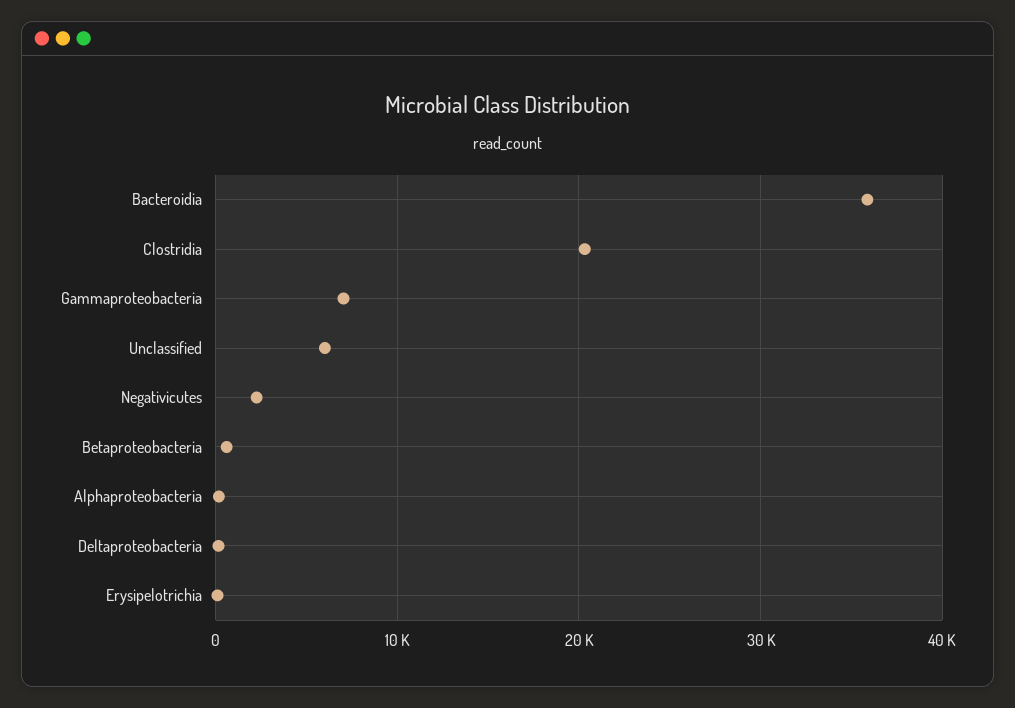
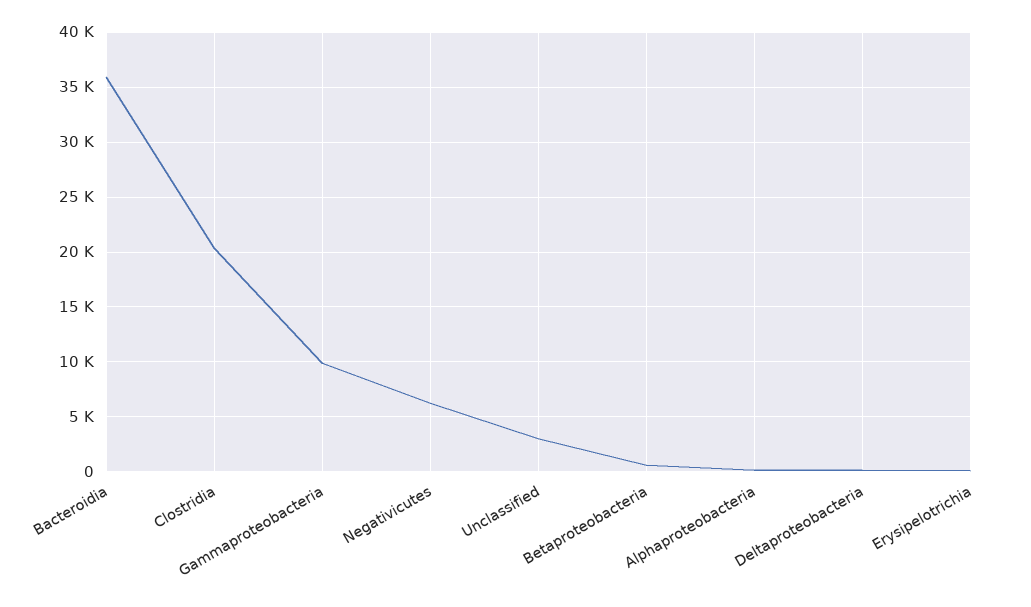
  {
    "Bacteroidia": 36000,
    "Clostridia": 20000,
-   "Gammaproteobacteria": 7000,
+   "Gammaproteobacteria": 10000,
-   "Unclassified": 6000,
+   "Unclassified": 3000,
-   "Negativicutes": 2000,
+   "Negativicutes": 6000,
    "Betaproteobacteria": 1000,
    "Alphaproteobacteria": 0,
    "Deltaproteobacteria": 0,
    "Erysipelotrichia": 0
  }

